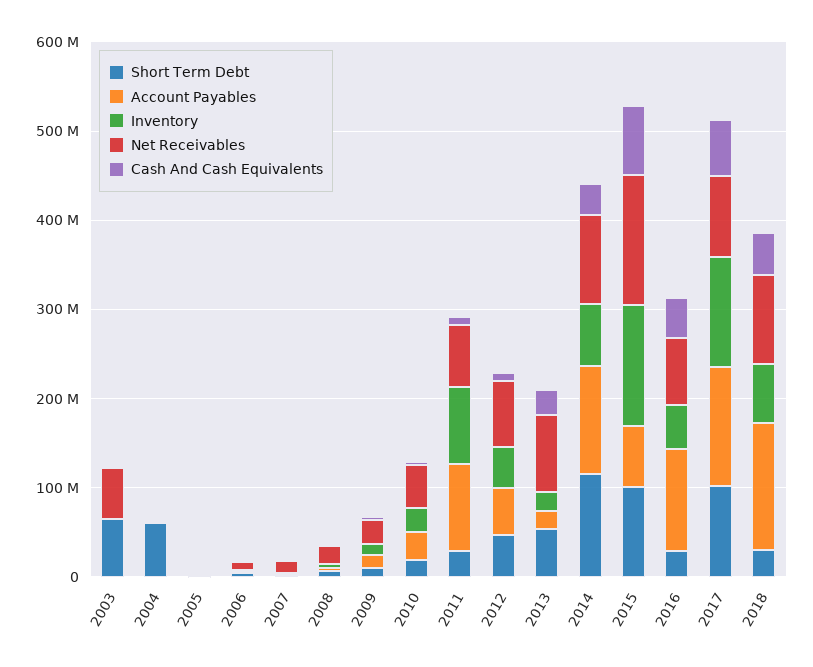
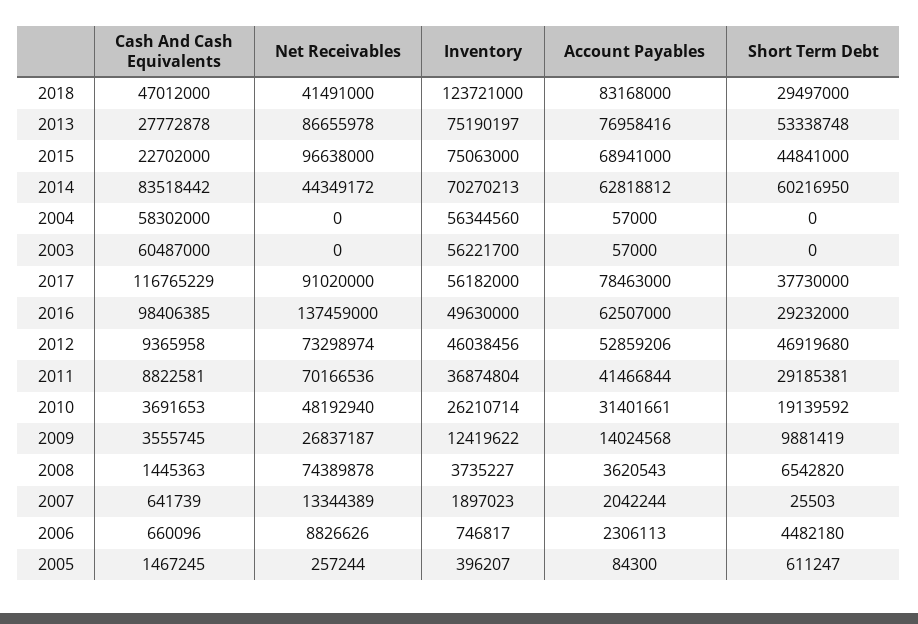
  {
    "Short Term Debt": {
-     "2003": 60000000,
+     "2003": 0,
-     "2004": 60000000,
+     "2004": 0,
      "2005": 611247,
      "2006": 4482180,
      "2007": 25503,
      "2008": 6542820,
      "2009": 9881419,
      "2010": 19139592,
      "2011": 29185381,
      "2012": 46919680,
      "2013": 53338748,
-     "2014": 120000000,
+     "2014": 60216950,
-     "2015": 100000000,
+     "2015": 44841000,
      "2016": 29232000,
-     "2017": 100000000,
+     "2017": 37730000,
      "2018": 29497000
    },
    "Account Payables": {
      "2003": 57000,
      "2004": 57000,
      "2005": 84300,
      "2006": 2306113,
      "2007": 2042244,
      "2008": 3620543,
      "2009": 14024568,
      "2010": 31401661,
-     "2011": 100000000,
+     "2011": 41466844,
      "2012": 52859206,
-     "2013": 20000000,
+     "2013": 76958416,
-     "2014": 120000000,
+     "2014": 62818812,
      "2015": 68941000,
-     "2016": 120000000,
+     "2016": 62507000,
-     "2017": 140000000,
+     "2017": 78463000,
-     "2018": 140000000
+     "2018": 83168000
    },
    "Inventory": {
-     "2003": 0,
+     "2003": 56221700,
-     "2004": 0,
+     "2004": 56344560,
      "2005": 396207,
      "2006": 746817,
      "2007": 1897023,
      "2008": 3735227,
      "2009": 12419622,
      "2010": 26210714,
-     "2011": 80000000,
+     "2011": 36874804,
      "2012": 46038456,
-     "2013": 20000000,
+     "2013": 75190197,
      "2014": 70270213,
-     "2015": 140000000,
+     "2015": 75063000,
      "2016": 49630000,
-     "2017": 120000000,
+     "2017": 56182000,
-     "2018": 60000000
+     "2018": 123721000
    },
    "Net Receivables": {
-     "2003": 60000000,
+     "2003": 0,
      "2004": 0,
      "2005": 257244,
      "2006": 8826626,
      "2007": 13344389,
-     "2008": 20000000,
+     "2008": 74389878,
      "2009": 26837187,
      "2010": 48192940,
      "2011": 70166536,
      "2012": 73298974,
      "2013": 86655978,
-     "2014": 100000000,
+     "2014": 44349172,
-     "2015": 140000000,
+     "2015": 96638000,
-     "2016": 80000000,
+     "2016": 137459000,
      "2017": 91020000,
-     "2018": 100000000
+     "2018": 41491000
    },
    "Cash And Cash Equivalents": {
-     "2003": 0,
+     "2003": 60487000,
-     "2004": 0,
+     "2004": 58302000,
      "2005": 1467245,
      "2006": 660096,
      "2007": 641739,
      "2008": 1445363,
      "2009": 3555745,
      "2010": 3691653,
      "2011": 8822581,
      "2012": 9365958,
      "2013": 27772878,
-     "2014": 40000000,
+     "2014": 83518442,
-     "2015": 80000000,
+     "2015": 22702000,
-     "2016": 40000000,
+     "2016": 98406385,
-     "2017": 60000000,
+     "2017": 116765229,
      "2018": 47012000
    }
  }

